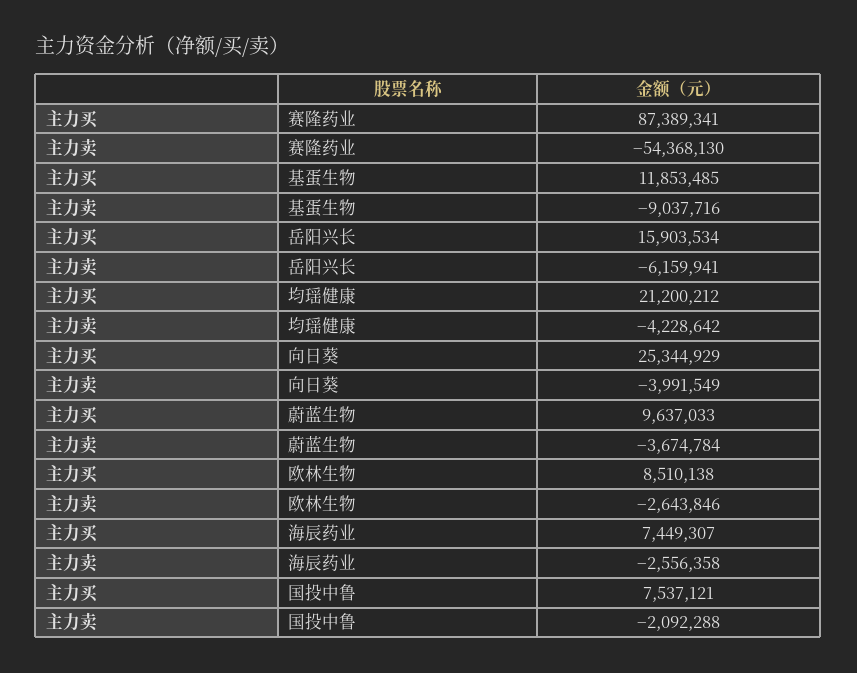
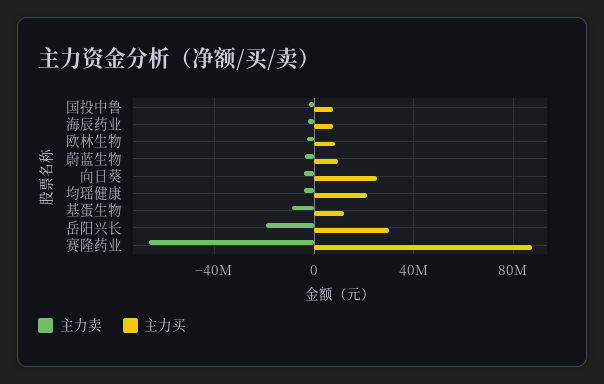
  {
    "主力买": {
      "赛隆药业": 87389341,
      "基蛋生物": 11853485,
-     "岳阳兴长": 15903534,
+     "岳阳兴长": 30000000,
      "均瑶健康": 21200212,
      "向日葵": 25344929,
      "蔚蓝生物": 9637033,
      "欧林生物": 8510138,
      "海辰药业": 7449307,
      "国投中鲁": 7537121
    },
    "主力卖": {
-     "赛隆药业": -54368130,
+     "赛隆药业": -65000000,
      "基蛋生物": -9037716,
-     "岳阳兴长": -6159941,
+     "岳阳兴长": -20000000,
      "均瑶健康": -4228642,
      "向日葵": -3991549,
      "蔚蓝生物": -3674784,
      "欧林生物": -2643846,
      "海辰药业": -2556358,
      "国投中鲁": -2092288
    }
  }

